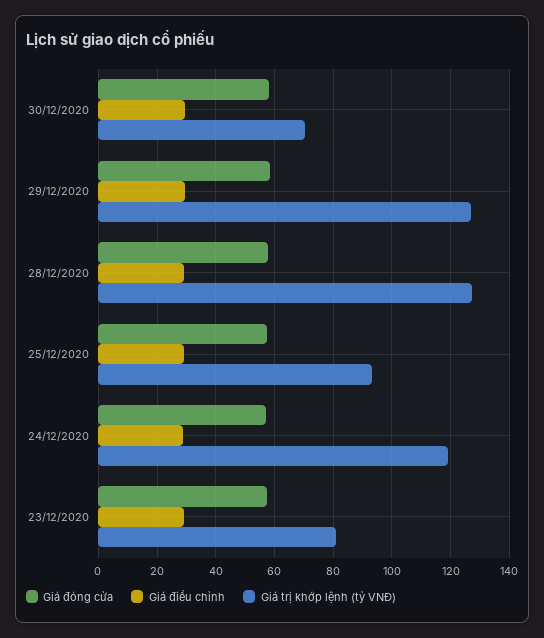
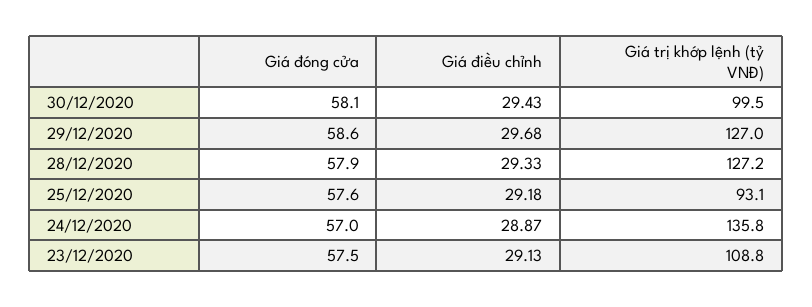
  {
    "Giá đóng cửa": {
      "30/12/2020": 58.1,
      "29/12/2020": 58.6,
      "28/12/2020": 57.9,
      "25/12/2020": 57.6,
      "24/12/2020": 57,
      "23/12/2020": 57.5
    },
    "Giá điều chỉnh": {
      "30/12/2020": 29.43,
      "29/12/2020": 29.68,
      "28/12/2020": 29.33,
      "25/12/2020": 29.18,
      "24/12/2020": 28.87,
      "23/12/2020": 29.13
    },
    "Giá trị khớp lệnh (tỷ VNĐ)": {
-     "30/12/2020": 70,
+     "30/12/2020": 99.5,
      "29/12/2020": 127,
      "28/12/2020": 127.2,
      "25/12/2020": 93.1,
-     "24/12/2020": 120,
+     "24/12/2020": 135.8,
-     "23/12/2020": 80
+     "23/12/2020": 108.8
    }
  }

